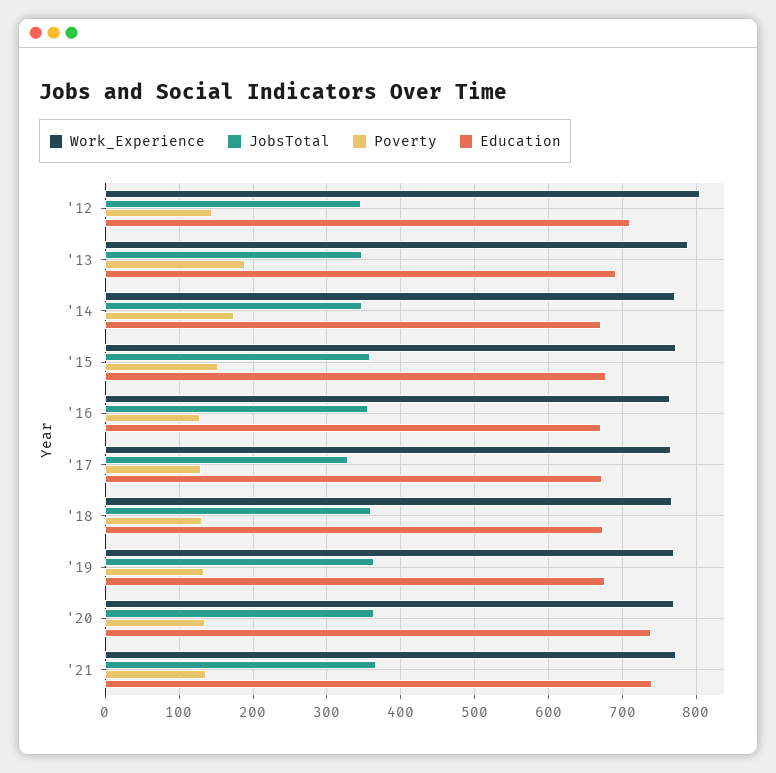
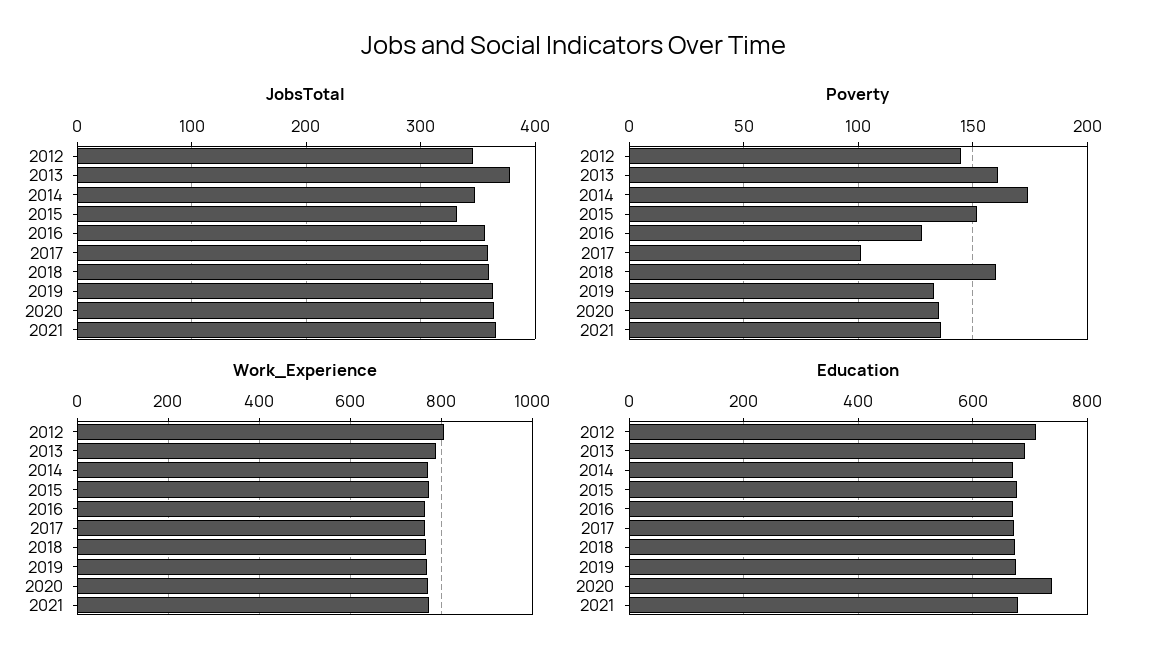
  {
    "Work_Experience": {
      "'12": 810,
      "'13": 790,
      "'14": 770,
      "'15": 770,
      "'16": 760,
      "'17": 770,
      "'18": 770,
      "'19": 770,
      "'20": 770,
      "'21": 770
    },
    "JobsTotal": {
      "'12": 350,
-     "'13": 350,
+     "'13": 380,
      "'14": 350,
-     "'15": 360,
+     "'15": 330,
      "'16": 360,
-     "'17": 330,
+     "'17": 360,
      "'18": 360,
      "'19": 360,
      "'20": 360,
      "'21": 370
    },
    "Poverty": {
      "'12": 145,
-     "'13": 190,
+     "'13": 160,
      "'14": 175,
      "'15": 150,
      "'16": 130,
-     "'17": 130,
+     "'17": 100,
-     "'18": 130,
+     "'18": 160,
      "'19": 135,
      "'20": 135,
      "'21": 135
    },
    "Education": {
      "'12": 710,
      "'13": 690,
      "'14": 670,
      "'15": 680,
      "'16": 670,
      "'17": 670,
      "'18": 670,
      "'19": 680,
      "'20": 740,
-     "'21": 740
+     "'21": 680
    }
  }

